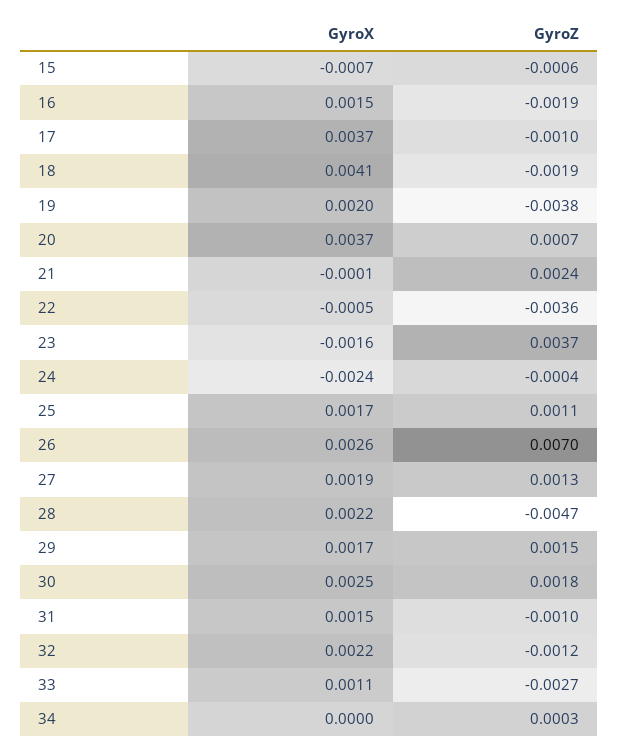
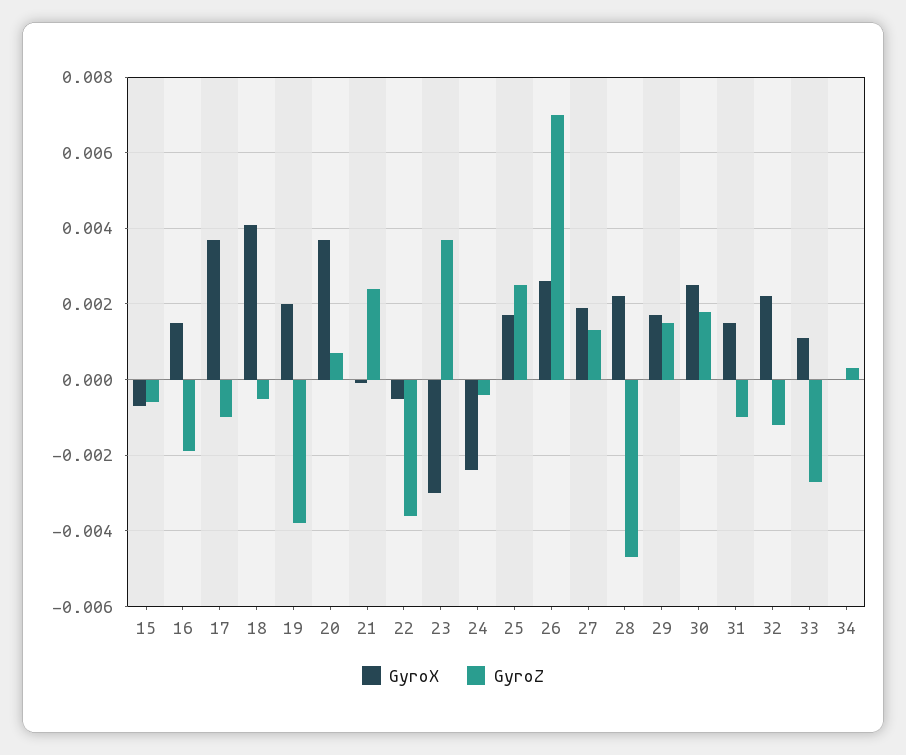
  {
    "GyroX": {
      "15": -0.0007,
      "16": 0.0015,
      "17": 0.0037,
      "18": 0.0041,
      "19": 0.002,
      "20": 0.0037,
      "21": -0.0001,
      "22": -0.0005,
-     "23": -0.0016,
+     "23": -0.003,
      "24": -0.0024,
      "25": 0.0017,
      "26": 0.0026,
      "27": 0.0019,
      "28": 0.0022,
      "29": 0.0017,
      "30": 0.0025,
      "31": 0.0015,
      "32": 0.0022,
      "33": 0.0011,
      "34": 0
    },
    "GyroZ": {
      "15": -0.0006,
      "16": -0.0019,
      "17": -0.001,
-     "18": -0.0019,
+     "18": -0.0005,
      "19": -0.0038,
      "20": 0.0007,
      "21": 0.0024,
      "22": -0.0036,
      "23": 0.0037,
      "24": -0.0004,
-     "25": 0.0011,
+     "25": 0.0025,
      "26": 0.007,
      "27": 0.0013,
      "28": -0.0047,
      "29": 0.0015,
      "30": 0.0018,
      "31": -0.001,
      "32": -0.0012,
      "33": -0.0027,
      "34": 0.0003
    }
  }

